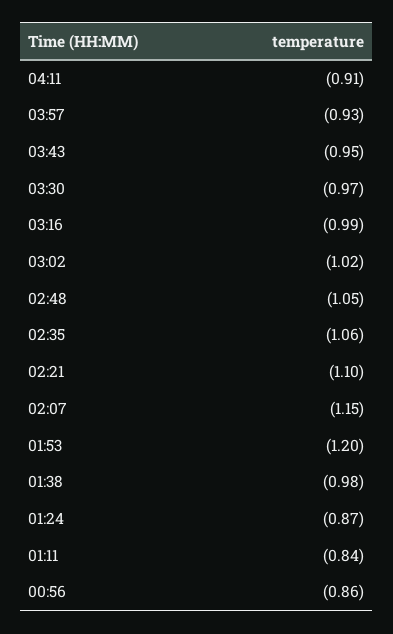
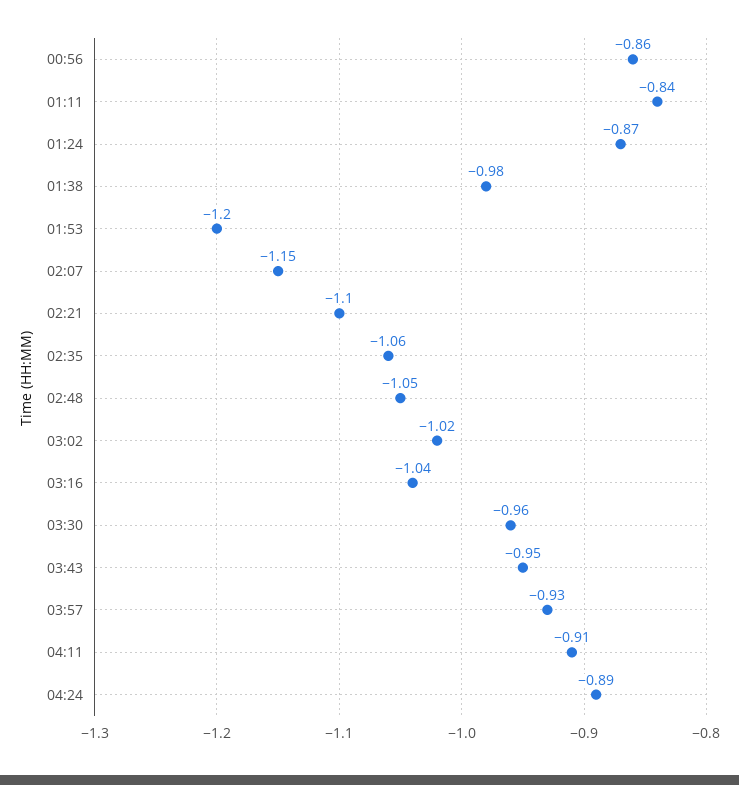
  {
    "04:11": -0.91,
    "03:57": -0.93,
    "03:43": -0.95,
-   "03:30": -0.97,
+   "03:30": -0.96,
-   "03:16": -0.99,
+   "03:16": -1.04,
    "03:02": -1.02,
    "02:48": -1.05,
    "02:35": -1.06,
    "02:21": -1.1,
    "02:07": -1.15,
    "01:53": -1.2,
    "01:38": -0.98,
    "01:24": -0.87,
    "01:11": -0.84,
-   "00:56": -0.86
+   "00:56": -0.86,
+   "04:24": -0.89
  }

